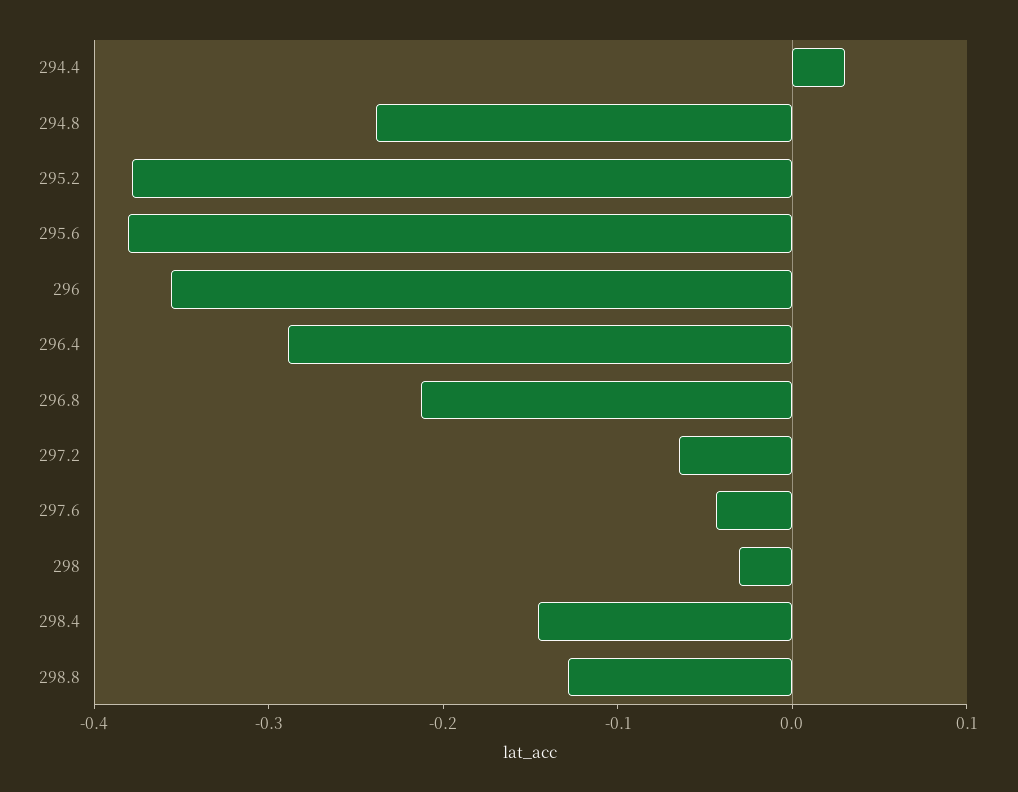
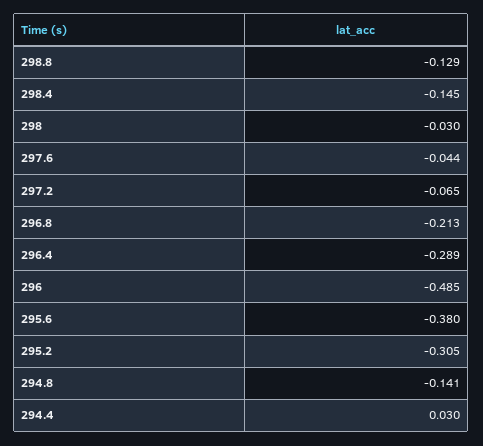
  {
    "294.4": 0.03,
-   "294.8": -0.24,
+   "294.8": -0.141,
-   "295.2": -0.38,
+   "295.2": -0.305,
    "295.6": -0.38,
-   "296": -0.36,
+   "296": -0.485,
    "296.4": -0.289,
    "296.8": -0.213,
    "297.2": -0.065,
    "297.6": -0.044,
    "298": -0.03,
    "298.4": -0.145,
    "298.8": -0.129
  }

